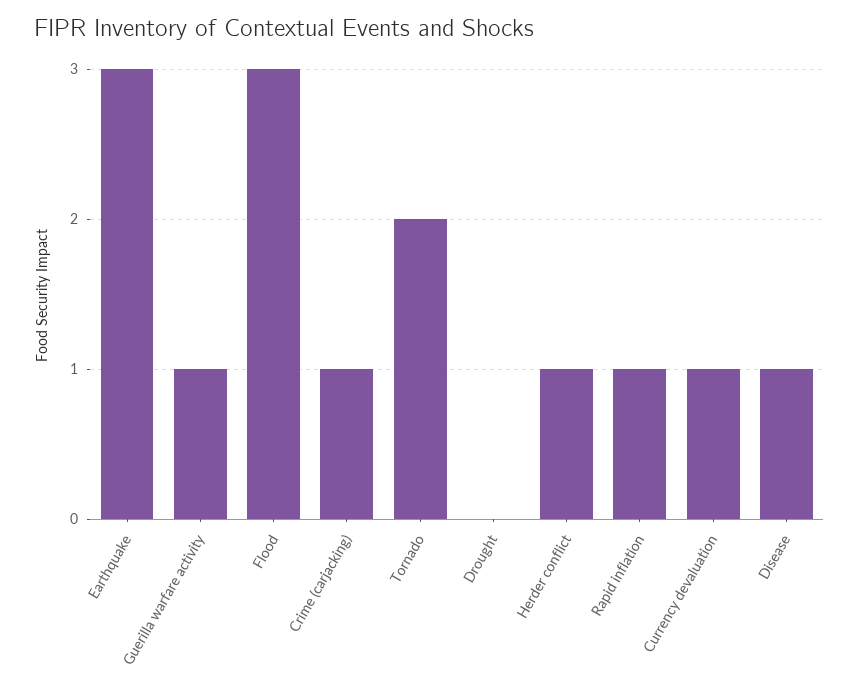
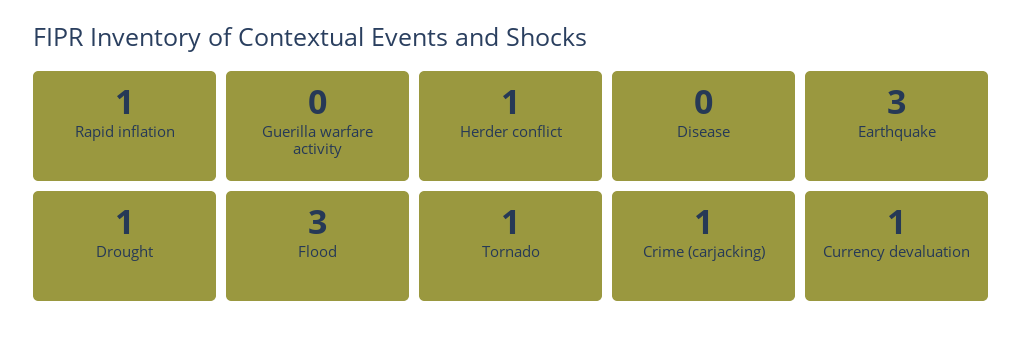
  {
    "Earthquake": 3,
-   "Guerilla warfare activity": 1,
+   "Guerilla warfare activity": 0,
    "Flood": 3,
    "Crime (carjacking)": 1,
-   "Tornado": 2,
+   "Tornado": 1,
-   "Drought": 0,
+   "Drought": 1,
    "Herder conflict": 1,
    "Rapid inflation": 1,
    "Currency devaluation": 1,
-   "Disease": 1
+   "Disease": 0
  }

